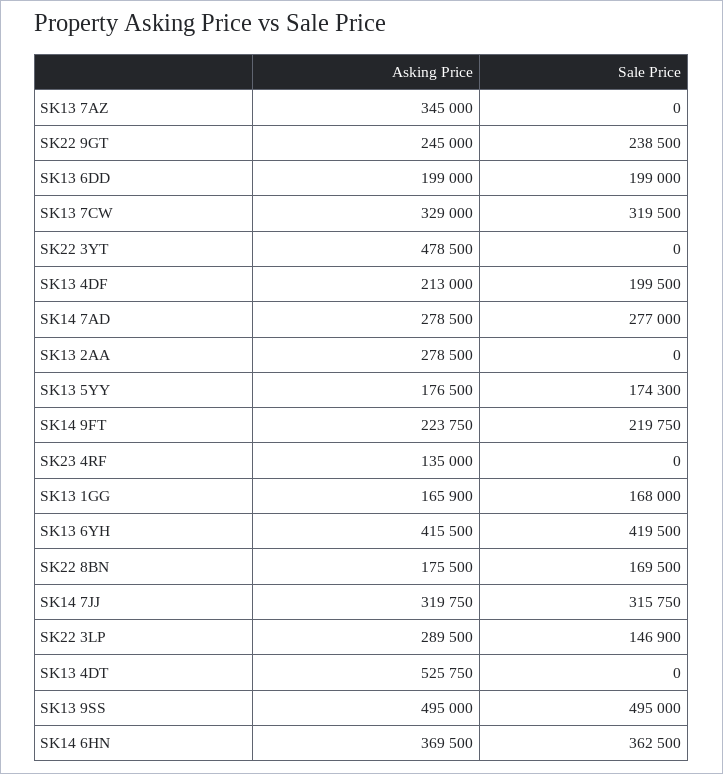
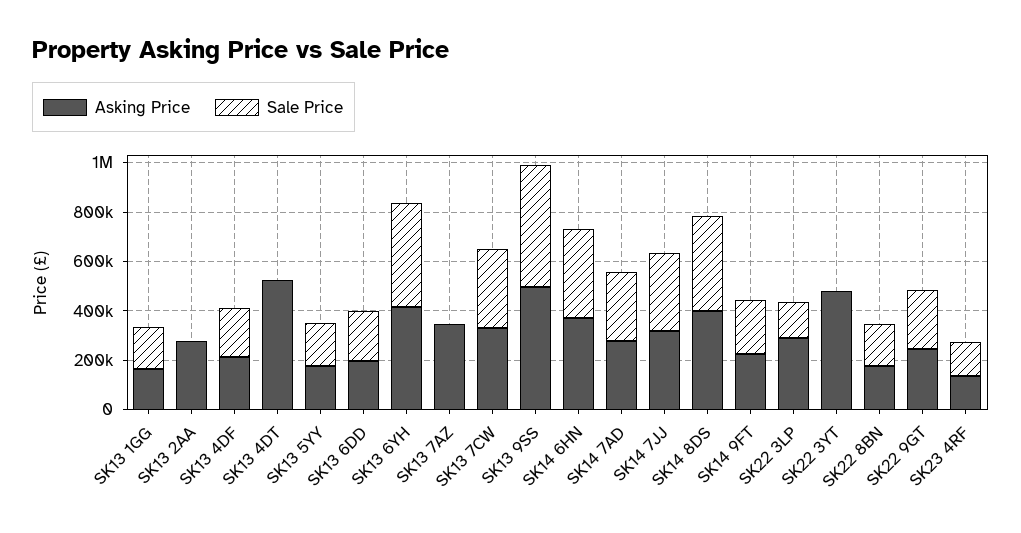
  {
    "Asking Price": {
      "SK13 7AZ": 345000,
      "SK22 9GT": 245000,
      "SK13 6DD": 199000,
      "SK13 7CW": 329000,
      "SK22 3YT": 478500,
      "SK13 4DF": 213000,
      "SK14 7AD": 278500,
      "SK13 2AA": 278500,
      "SK13 5YY": 176500,
      "SK14 9FT": 223750,
      "SK23 4RF": 135000,
      "SK13 1GG": 165900,
      "SK13 6YH": 415500,
      "SK22 8BN": 175500,
      "SK14 7JJ": 319750,
      "SK22 3LP": 289500,
      "SK13 4DT": 525750,
      "SK13 9SS": 495000,
-     "SK14 6HN": 369500
+     "SK14 6HN": 369500,
+     "SK14 8DS": 400000
    },
    "Sale Price": {
      "SK13 7AZ": 0,
      "SK22 9GT": 238500,
      "SK13 6DD": 199000,
      "SK13 7CW": 319500,
      "SK22 3YT": 0,
      "SK13 4DF": 199500,
      "SK14 7AD": 277000,
      "SK13 2AA": 0,
      "SK13 5YY": 174300,
      "SK14 9FT": 219750,
-     "SK23 4RF": 0,
+     "SK23 4RF": 150000,
      "SK13 1GG": 168000,
      "SK13 6YH": 419500,
      "SK22 8BN": 169500,
      "SK14 7JJ": 315750,
      "SK22 3LP": 146900,
      "SK13 4DT": 0,
      "SK13 9SS": 495000,
-     "SK14 6HN": 362500
+     "SK14 6HN": 362500,
+     "SK14 8DS": 400000
    }
  }

